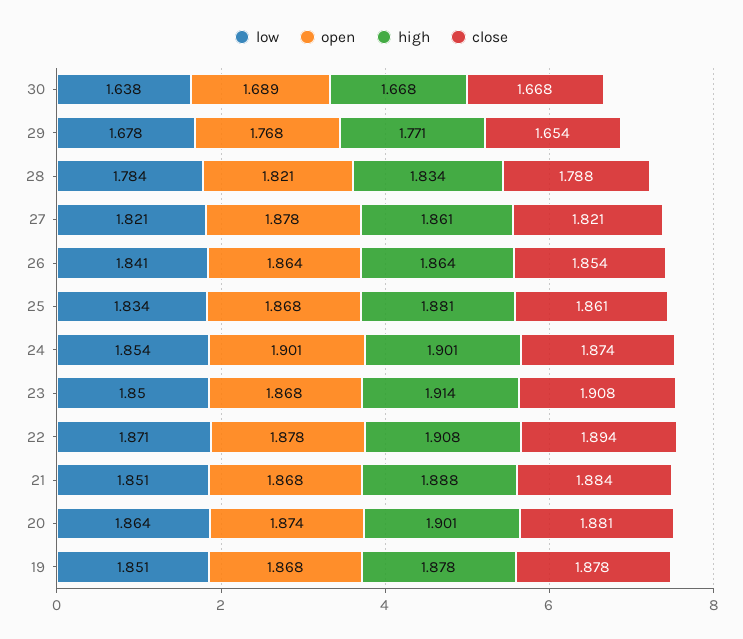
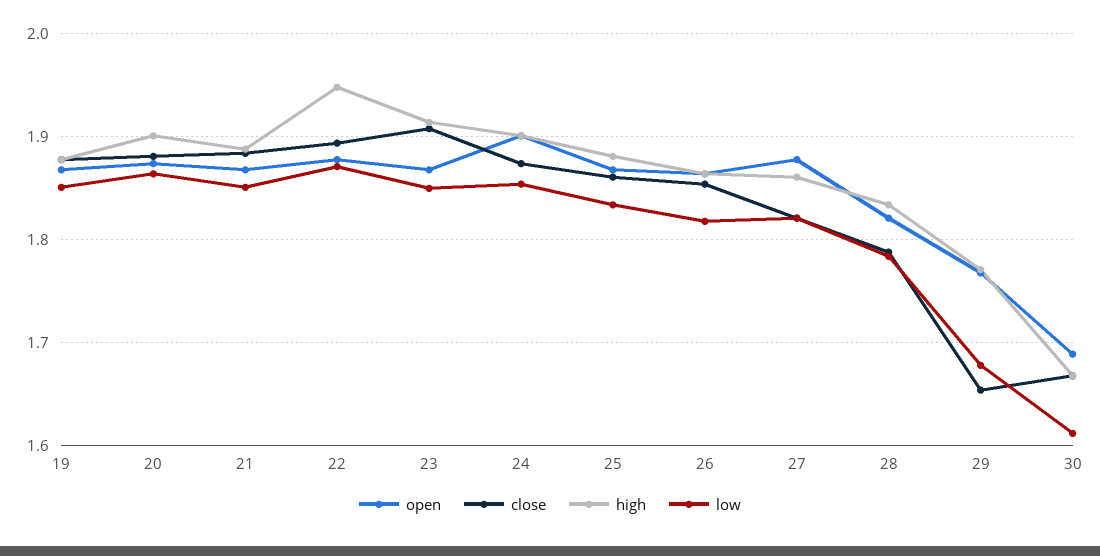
  {
    "low": {
-     "30": 1.638,
+     "30": 1.61,
      "29": 1.678,
      "28": 1.784,
      "27": 1.821,
-     "26": 1.841,
+     "26": 1.82,
      "25": 1.834,
      "24": 1.854,
      "23": 1.85,
      "22": 1.871,
      "21": 1.851,
      "20": 1.864,
      "19": 1.851
    },
    "open": {
      "30": 1.689,
      "29": 1.768,
      "28": 1.821,
      "27": 1.878,
      "26": 1.864,
      "25": 1.868,
      "24": 1.901,
      "23": 1.868,
      "22": 1.878,
      "21": 1.868,
      "20": 1.874,
      "19": 1.868
    },
    "high": {
      "30": 1.668,
      "29": 1.771,
      "28": 1.834,
      "27": 1.861,
      "26": 1.864,
      "25": 1.881,
      "24": 1.901,
      "23": 1.914,
-     "22": 1.908,
+     "22": 1.95,
      "21": 1.888,
      "20": 1.901,
      "19": 1.878
    },
    "close": {
      "30": 1.668,
      "29": 1.654,
      "28": 1.788,
      "27": 1.821,
      "26": 1.854,
      "25": 1.861,
      "24": 1.874,
      "23": 1.908,
      "22": 1.894,
      "21": 1.884,
      "20": 1.881,
      "19": 1.878
    }
  }

